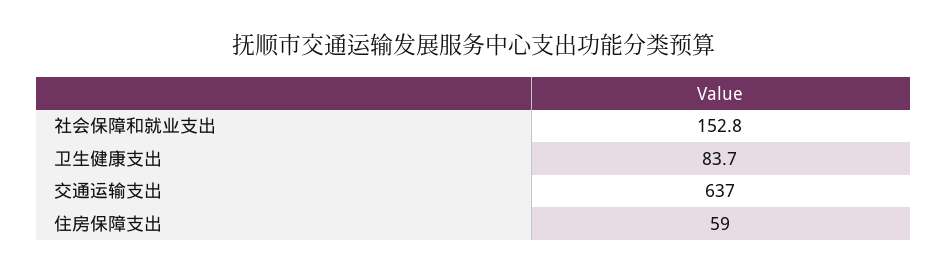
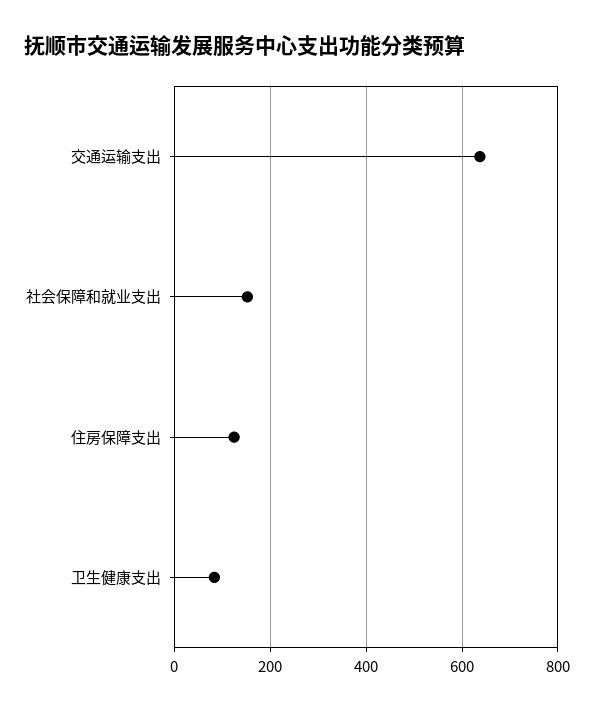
  {
    "社会保障和就业支出": 152.8,
    "卫生健康支出": 83.7,
    "交通运输支出": 637,
-   "住房保障支出": 59
+   "住房保障支出": 120
  }

